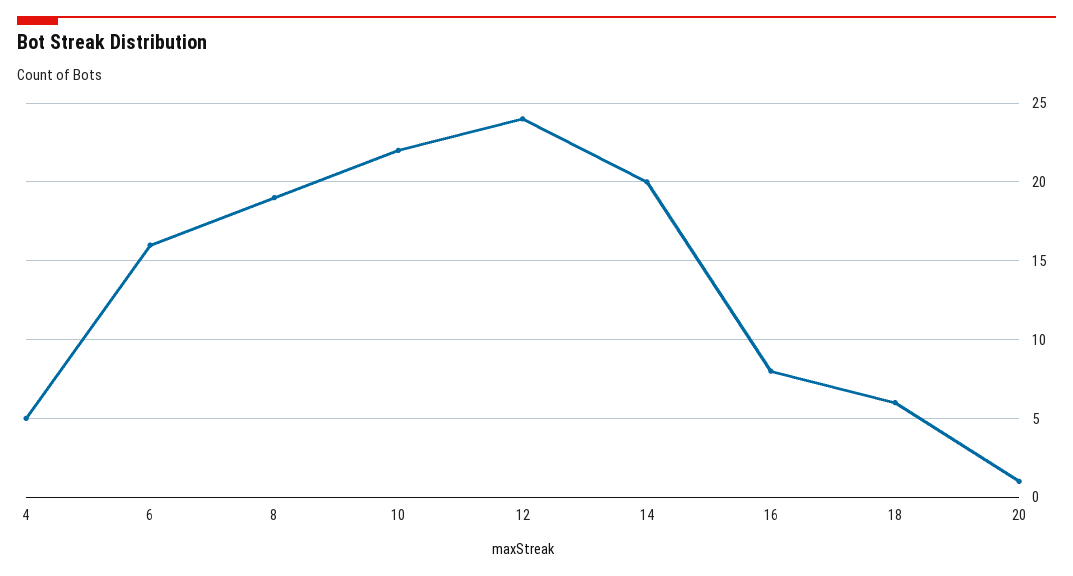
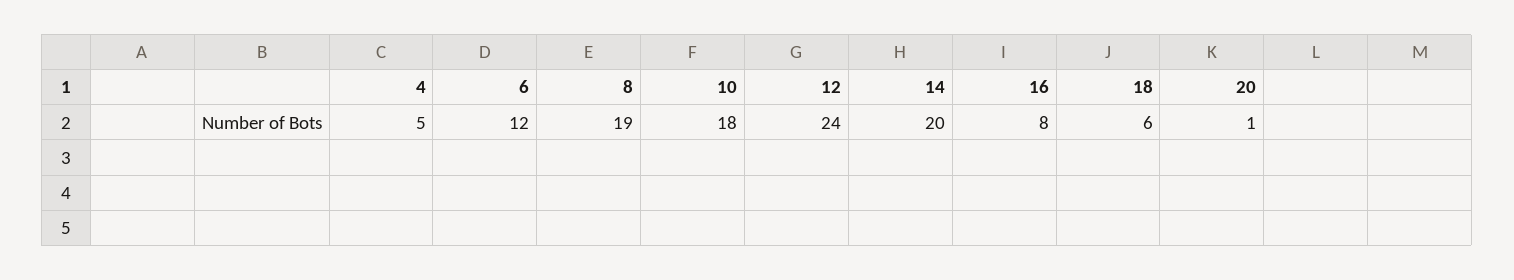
  {
    "4": 5,
-   "6": 16,
+   "6": 12,
    "8": 19,
-   "10": 22,
+   "10": 18,
    "12": 24,
    "14": 20,
    "16": 8,
    "18": 6,
    "20": 1
  }

